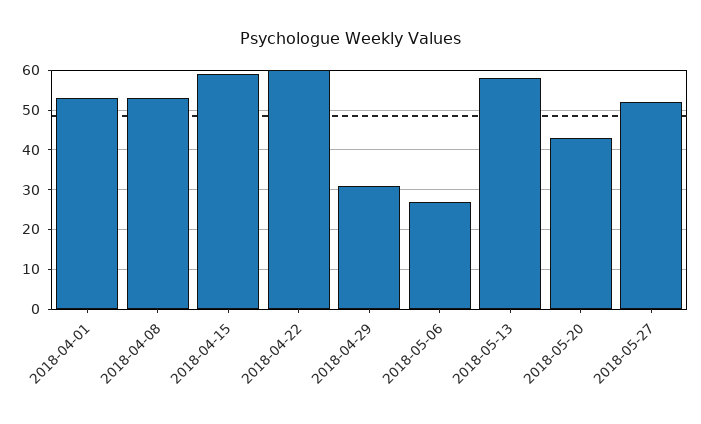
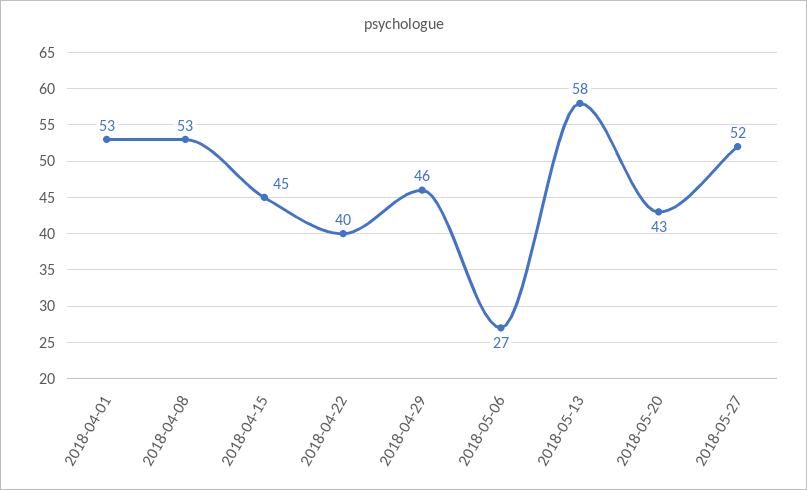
  {
    "2018-04-01": 53,
    "2018-04-08": 53,
-   "2018-04-15": 60,
+   "2018-04-15": 45,
-   "2018-04-22": 60,
+   "2018-04-22": 40,
-   "2018-04-29": 30,
+   "2018-04-29": 46,
    "2018-05-06": 27,
    "2018-05-13": 58,
    "2018-05-20": 43,
    "2018-05-27": 52
  }

